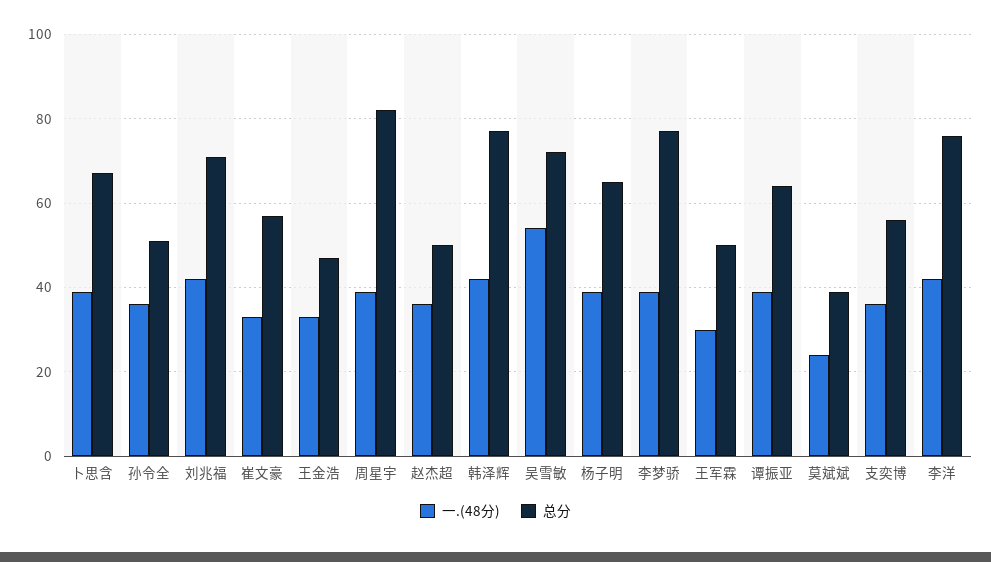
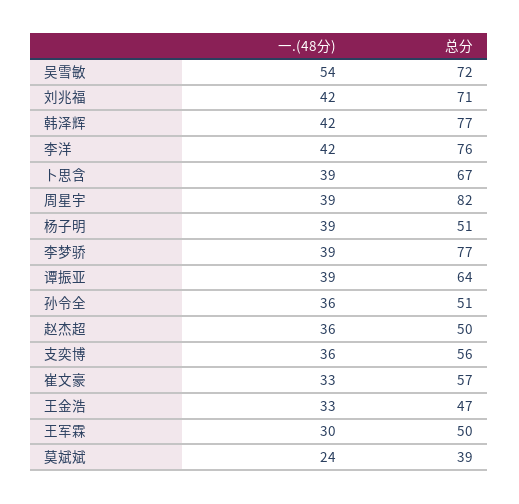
  {
    "一.(48分)": {
      "卜思含": 39,
      "孙令全": 36,
      "刘兆福": 42,
      "崔文豪": 33,
      "王金浩": 33,
      "周星宇": 39,
      "赵杰超": 36,
      "韩泽辉": 42,
      "吴雪敏": 54,
      "杨子明": 39,
      "李梦骄": 39,
      "王军霖": 30,
      "谭振亚": 39,
      "莫斌斌": 24,
      "支奕博": 36,
      "李洋": 42
    },
    "总分": {
      "卜思含": 67,
      "孙令全": 51,
      "刘兆福": 71,
      "崔文豪": 57,
      "王金浩": 47,
      "周星宇": 82,
      "赵杰超": 50,
      "韩泽辉": 77,
      "吴雪敏": 72,
-     "杨子明": 65,
+     "杨子明": 51,
      "李梦骄": 77,
      "王军霖": 50,
      "谭振亚": 64,
      "莫斌斌": 39,
      "支奕博": 56,
      "李洋": 76
    }
  }

